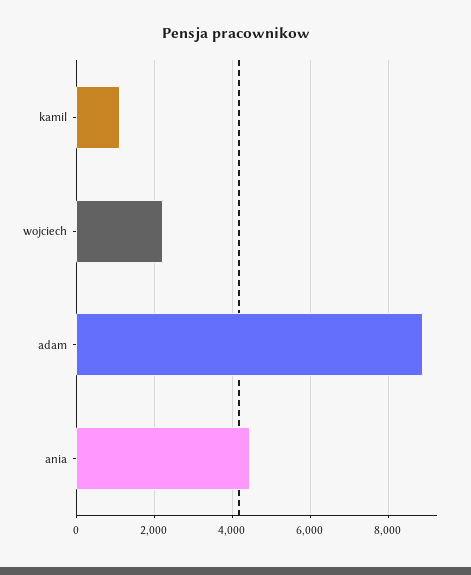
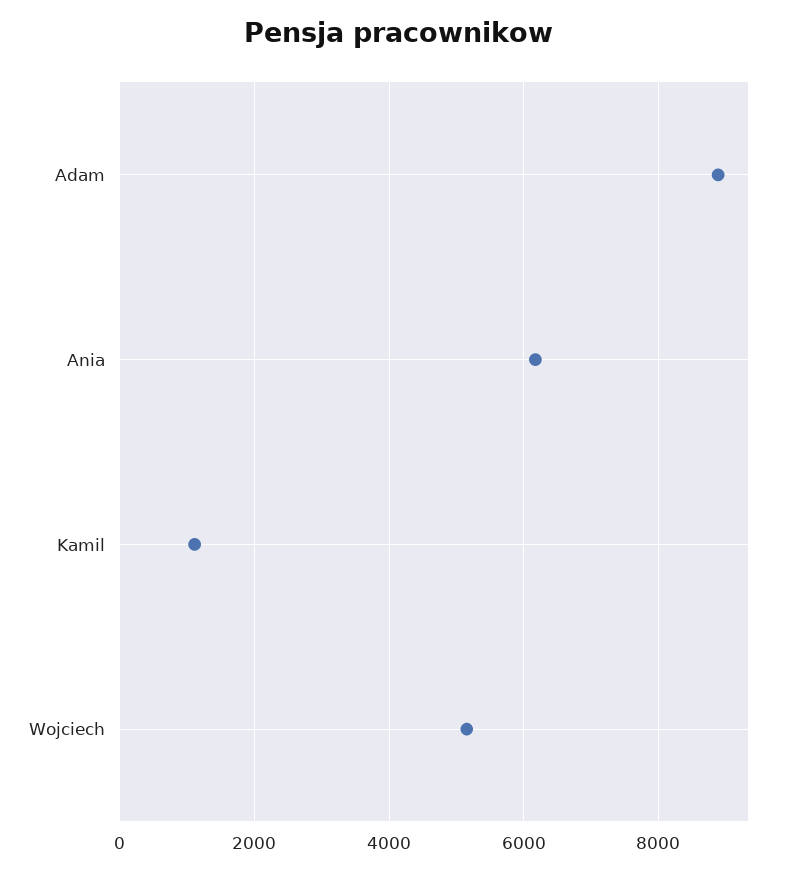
  {
    "kamil": 1200,
-   "wojciech": 2200,
+   "wojciech": 5200,
    "adam": 8800,
-   "ania": 4400
+   "ania": 6200
  }

